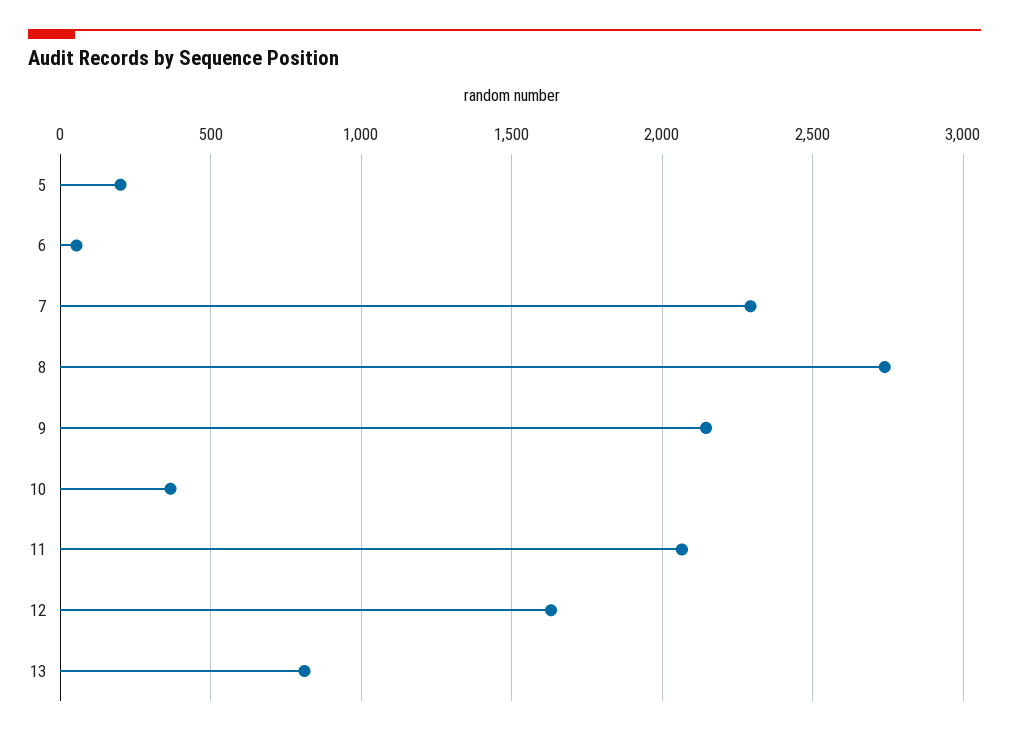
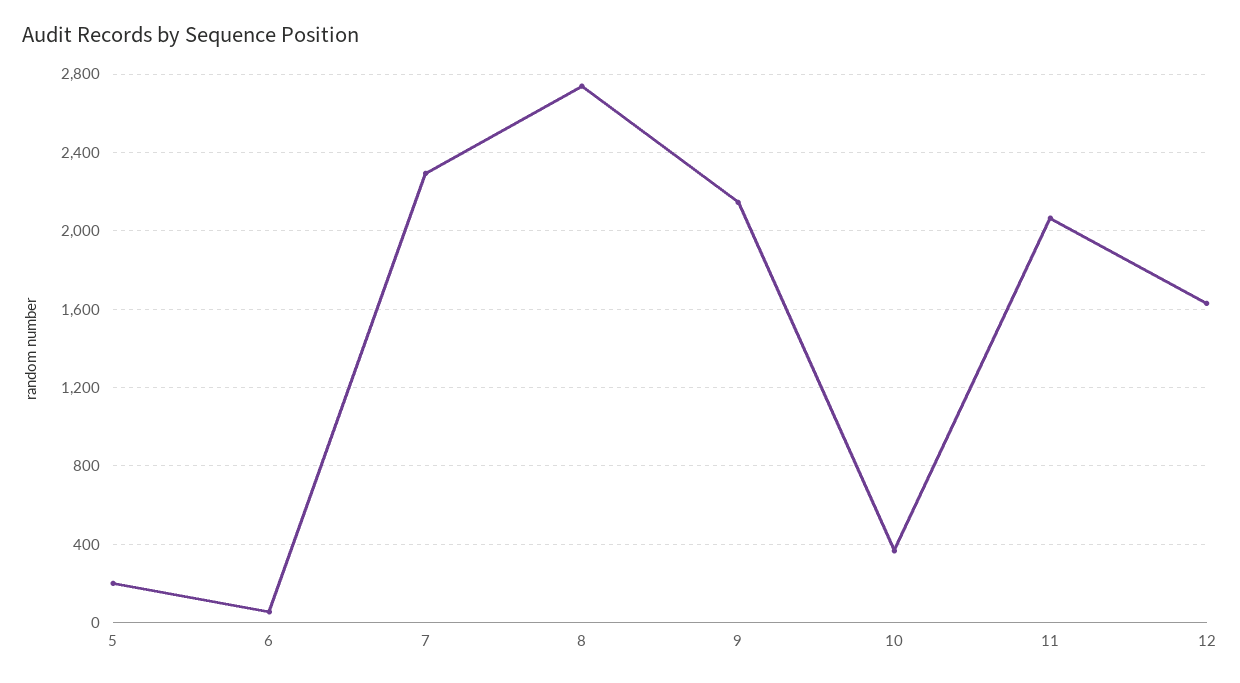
  {
    "5": 200,
    "6": 50,
    "7": 2300,
    "8": 2750,
    "9": 2150,
    "10": 350,
    "11": 2050,
-   "12": 1650,
+   "12": 1650
-   "13": 800
  }

